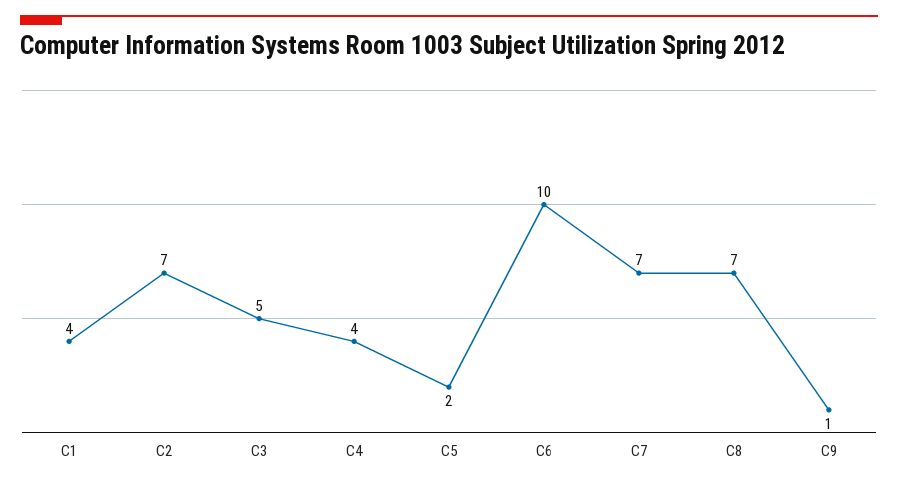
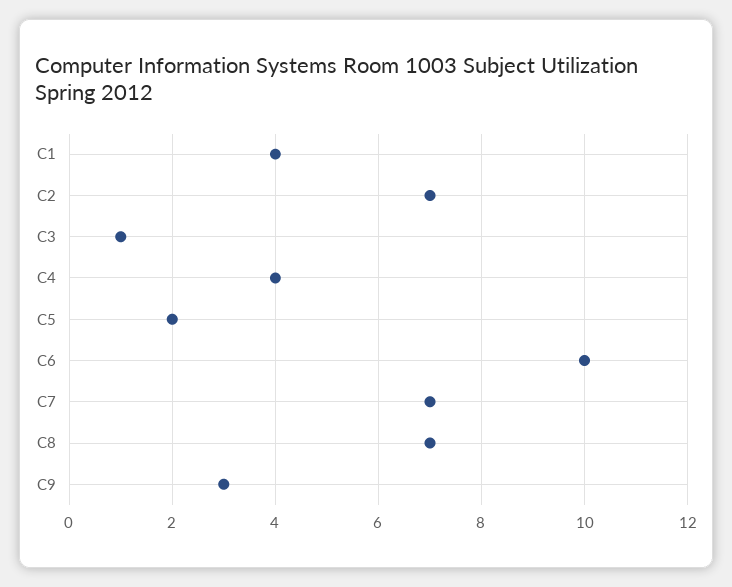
  {
    "C1": 4,
    "C2": 7,
-   "C3": 5,
+   "C3": 1,
    "C4": 4,
    "C5": 2,
    "C6": 10,
    "C7": 7,
    "C8": 7,
-   "C9": 1
+   "C9": 3
  }

